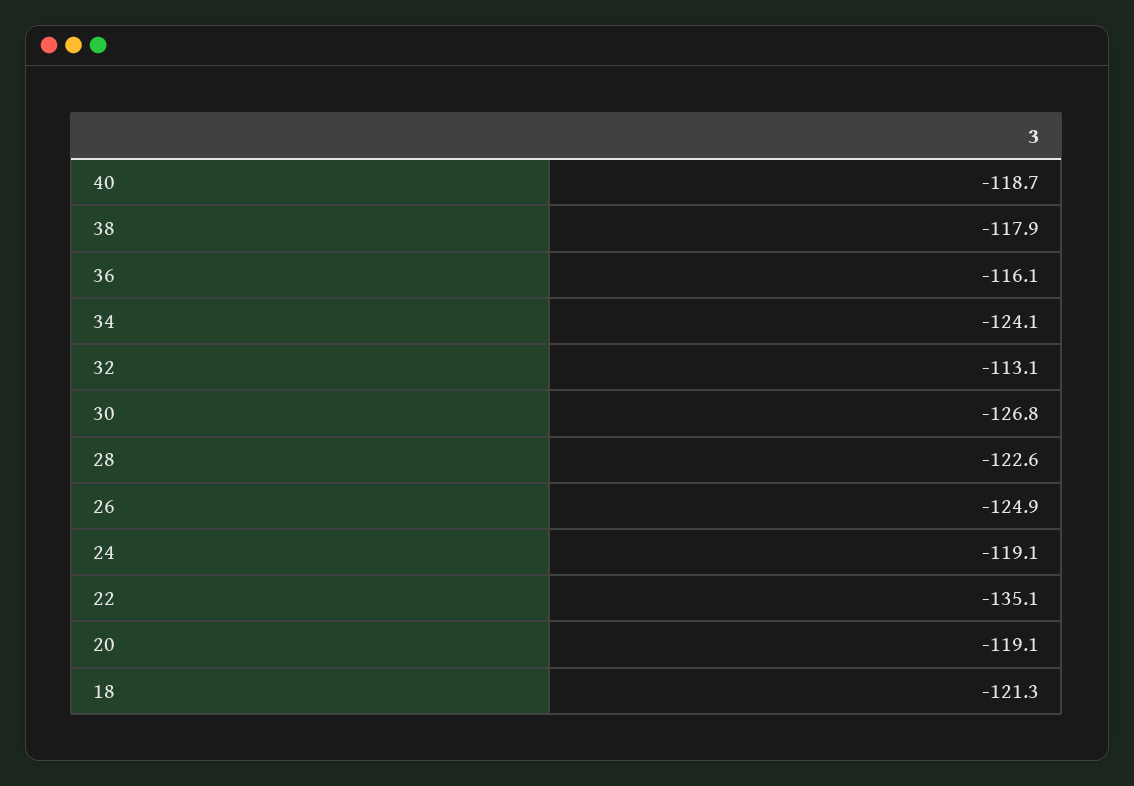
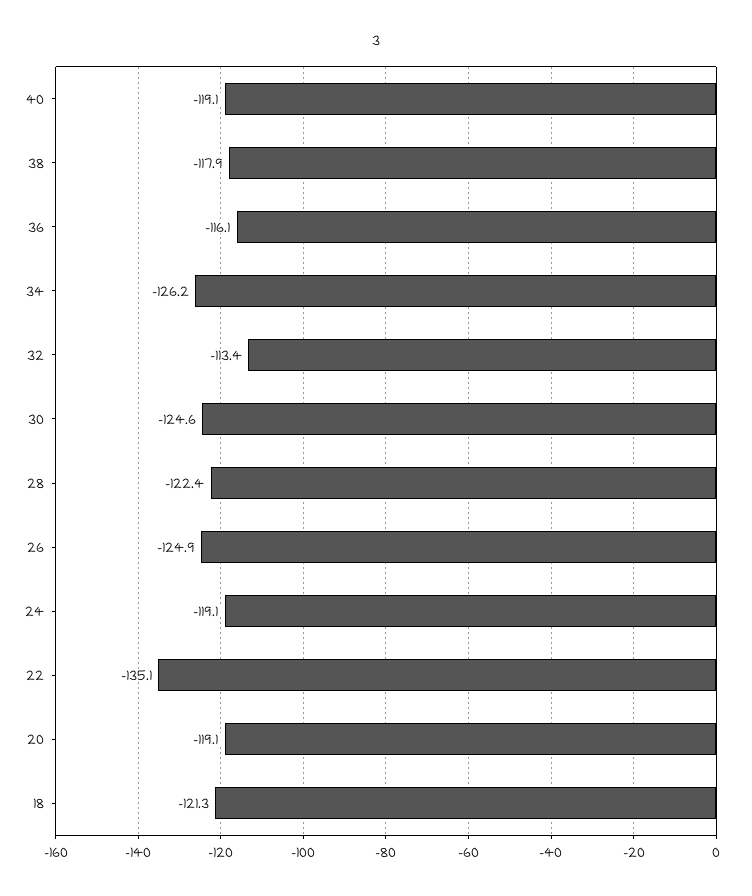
  {
-   "40": -118.7,
+   "40": -119.1,
    "38": -117.9,
    "36": -116.1,
-   "34": -124.1,
+   "34": -126.2,
-   "32": -113.1,
+   "32": -113.4,
-   "30": -126.8,
+   "30": -124.6,
-   "28": -122.6,
+   "28": -122.4,
    "26": -124.9,
    "24": -119.1,
    "22": -135.1,
    "20": -119.1,
    "18": -121.3
  }

